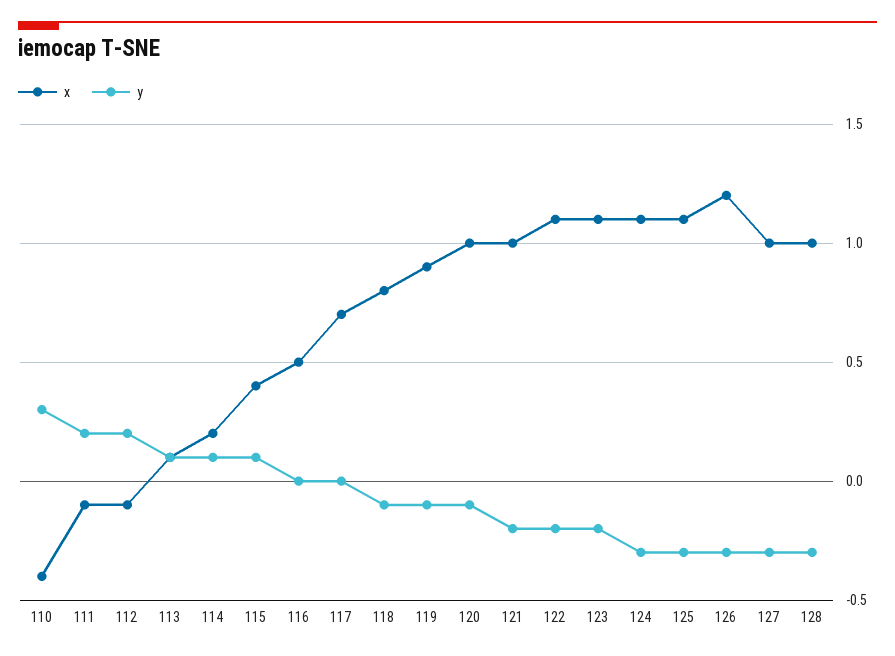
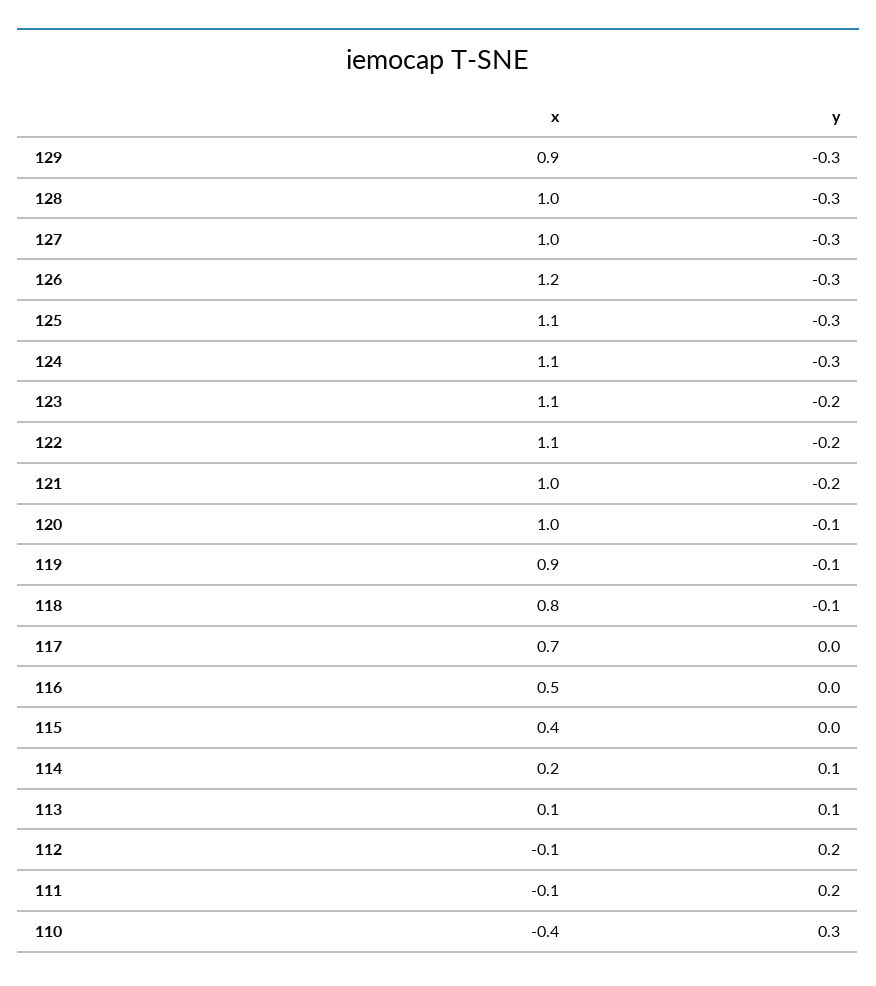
  {
    "x": {
      "110": -0.4,
      "111": -0.1,
      "112": -0.1,
      "113": 0.1,
      "114": 0.2,
      "115": 0.4,
      "116": 0.5,
      "117": 0.7,
      "118": 0.8,
      "119": 0.9,
      "120": 1,
      "121": 1,
      "122": 1.1,
      "123": 1.1,
      "124": 1.1,
      "125": 1.1,
      "126": 1.2,
      "127": 1,
-     "128": 1
+     "128": 1,
+     "129": 0.9
    },
    "y": {
      "110": 0.3,
      "111": 0.2,
      "112": 0.2,
      "113": 0.1,
      "114": 0.1,
-     "115": 0.1,
+     "115": 0,
      "116": 0,
      "117": 0,
      "118": -0.1,
      "119": -0.1,
      "120": -0.1,
      "121": -0.2,
      "122": -0.2,
      "123": -0.2,
      "124": -0.3,
      "125": -0.3,
      "126": -0.3,
      "127": -0.3,
-     "128": -0.3
+     "128": -0.3,
+     "129": -0.3
    }
  }

